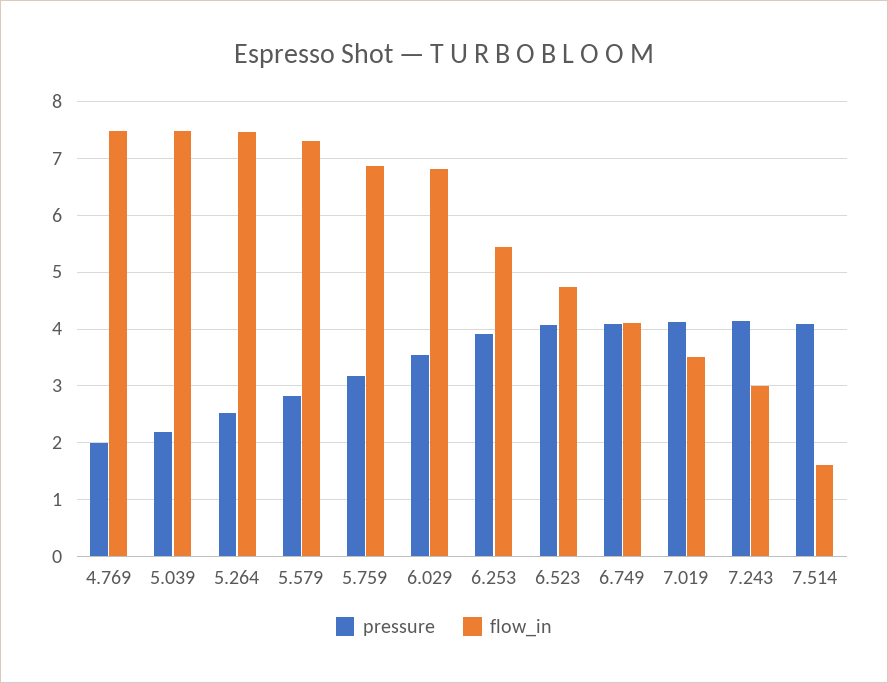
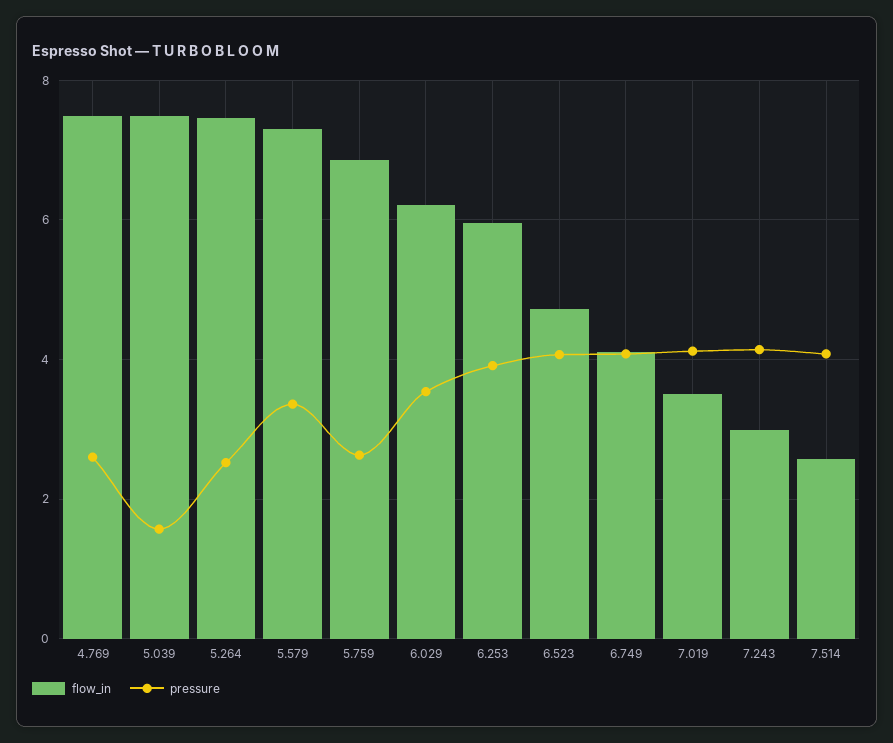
  {
    "pressure": {
-     "4.769": 2,
+     "4.769": 2.6,
-     "5.039": 2.2,
+     "5.039": 1.6,
      "5.264": 2.6,
-     "5.579": 2.8,
+     "5.579": 3.4,
-     "5.759": 3.2,
+     "5.759": 2.6,
      "6.029": 3.6,
      "6.253": 4,
      "6.523": 4,
      "6.749": 4,
      "7.019": 4.2,
      "7.243": 4.2,
      "7.514": 4
    },
    "flow_in": {
      "4.769": 7.4,
      "5.039": 7.4,
      "5.264": 7.4,
      "5.579": 7.4,
      "5.759": 6.8,
-     "6.029": 6.8,
+     "6.029": 6.2,
-     "6.253": 5.4,
+     "6.253": 6,
      "6.523": 4.8,
      "6.749": 4.2,
      "7.019": 3.6,
      "7.243": 3,
-     "7.514": 1.6
+     "7.514": 2.6
    }
  }

